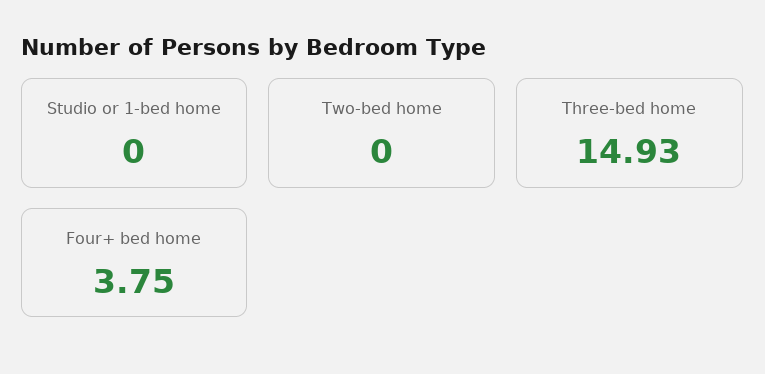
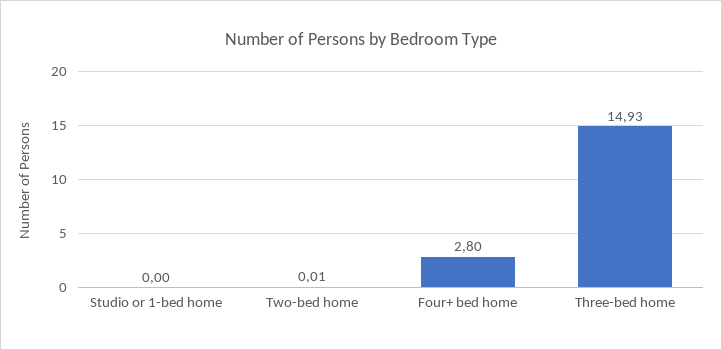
  {
    "Studio or 1-bed home": 0,
-   "Two-bed home": 0,
+   "Two-bed home": 0.01,
    "Three-bed home": 14.93,
-   "Four+ bed home": 3.75
+   "Four+ bed home": 2.8
  }

